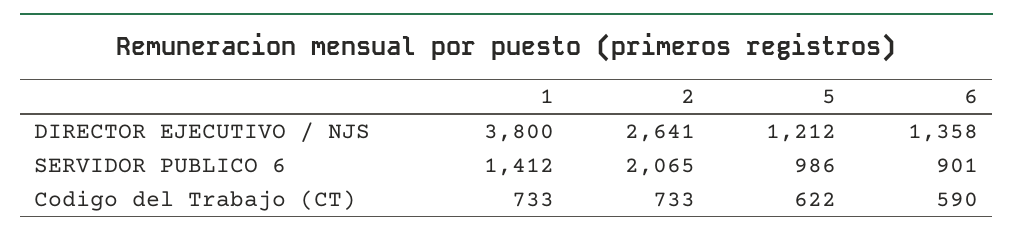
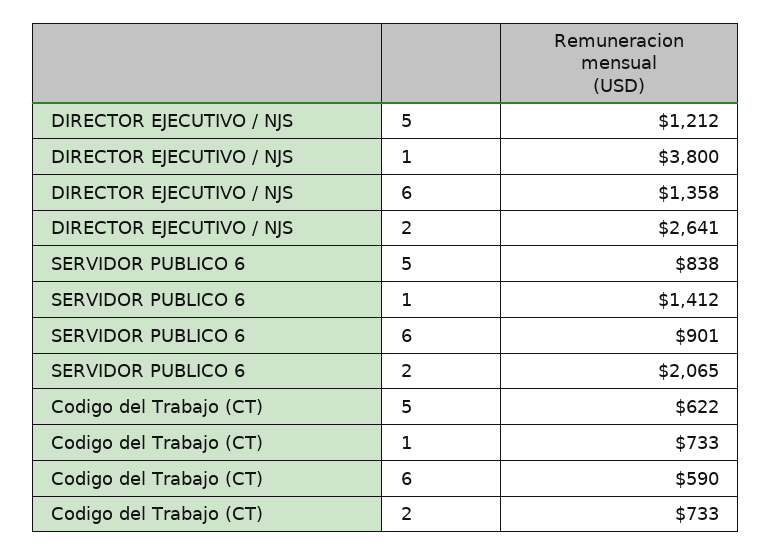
  {
    "1": {
      "DIRECTOR EJECUTIVO / NJS": 3800,
      "SERVIDOR PUBLICO 6": 1412,
      "Codigo del Trabajo (CT)": 733
    },
    "2": {
      "DIRECTOR EJECUTIVO / NJS": 2641,
      "SERVIDOR PUBLICO 6": 2065,
      "Codigo del Trabajo (CT)": 733
    },
    "5": {
      "DIRECTOR EJECUTIVO / NJS": 1212,
-     "SERVIDOR PUBLICO 6": 986,
+     "SERVIDOR PUBLICO 6": 838,
      "Codigo del Trabajo (CT)": 622
    },
    "6": {
      "DIRECTOR EJECUTIVO / NJS": 1358,
      "SERVIDOR PUBLICO 6": 901,
      "Codigo del Trabajo (CT)": 590
    }
  }

